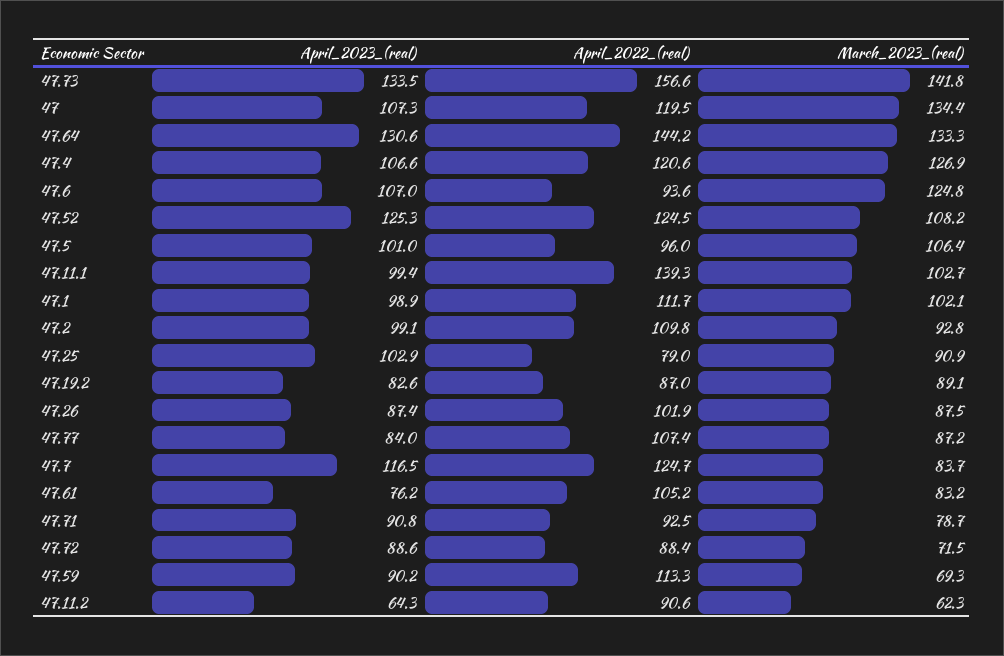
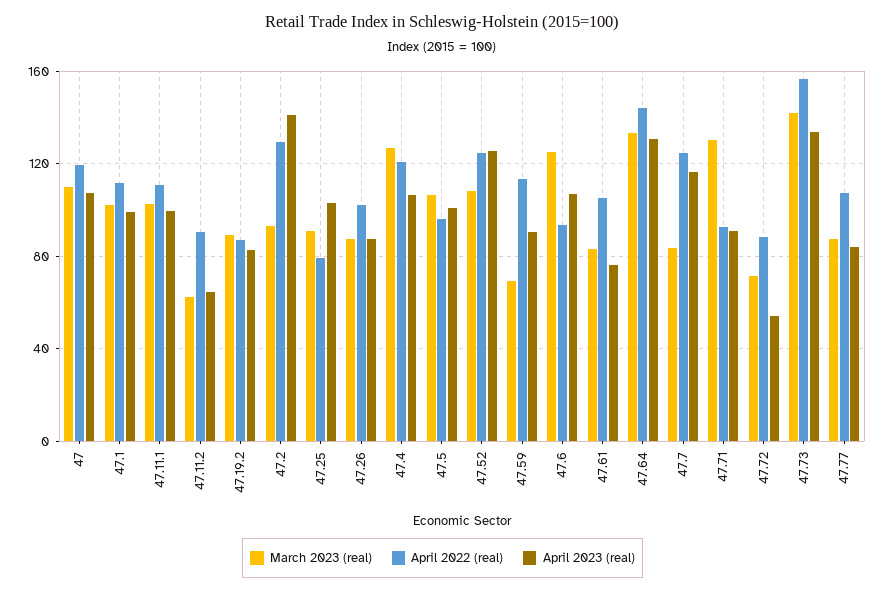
  {
    "April_2023_(real)": {
      "47.73": 133.5,
      "47": 107.3,
      "47.64": 130.6,
      "47.4": 106.6,
      "47.6": 107,
      "47.52": 125.3,
      "47.5": 101,
      "47.11.1": 99.4,
      "47.1": 98.9,
-     "47.2": 99.1,
+     "47.2": 140,
      "47.25": 102.9,
      "47.19.2": 82.6,
      "47.26": 87.4,
      "47.77": 84,
      "47.7": 116.5,
      "47.61": 76.2,
      "47.71": 90.8,
-     "47.72": 88.6,
+     "47.72": 55,
      "47.59": 90.2,
      "47.11.2": 64.3
    },
    "April_2022_(real)": {
      "47.73": 156.6,
      "47": 119.5,
      "47.64": 144.2,
      "47.4": 120.6,
      "47.6": 93.6,
      "47.52": 124.5,
      "47.5": 96,
-     "47.11.1": 139.3,
+     "47.11.1": 110,
      "47.1": 111.7,
-     "47.2": 109.8,
+     "47.2": 130,
      "47.25": 79,
      "47.19.2": 87,
      "47.26": 101.9,
      "47.77": 107.4,
      "47.7": 124.7,
      "47.61": 105.2,
      "47.71": 92.5,
      "47.72": 88.4,
      "47.59": 113.3,
      "47.11.2": 90.6
    },
    "March_2023_(real)": {
      "47.73": 141.8,
-     "47": 134.4,
+     "47": 110,
      "47.64": 133.3,
      "47.4": 126.9,
      "47.6": 124.8,
      "47.52": 108.2,
      "47.5": 106.4,
      "47.11.1": 102.7,
      "47.1": 102.1,
      "47.2": 92.8,
      "47.25": 90.9,
      "47.19.2": 89.1,
      "47.26": 87.5,
      "47.77": 87.2,
      "47.7": 83.7,
      "47.61": 83.2,
-     "47.71": 78.7,
+     "47.71": 130,
      "47.72": 71.5,
      "47.59": 69.3,
      "47.11.2": 62.3
    }
  }

